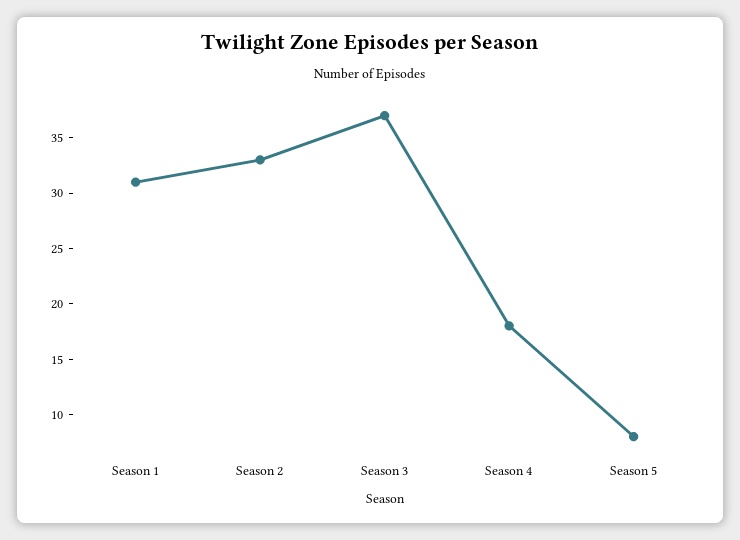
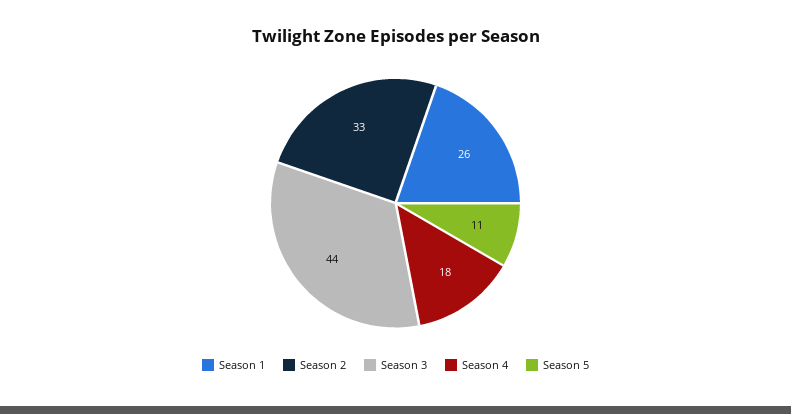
  {
-   "Season 1": 31,
+   "Season 1": 26,
    "Season 2": 33,
-   "Season 3": 37,
+   "Season 3": 44,
    "Season 4": 18,
-   "Season 5": 8
+   "Season 5": 11
  }

